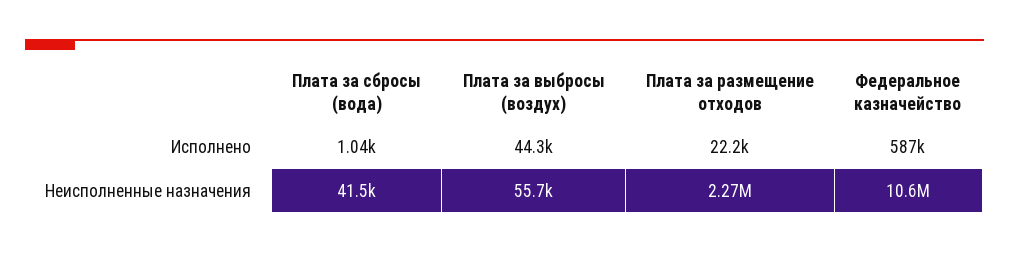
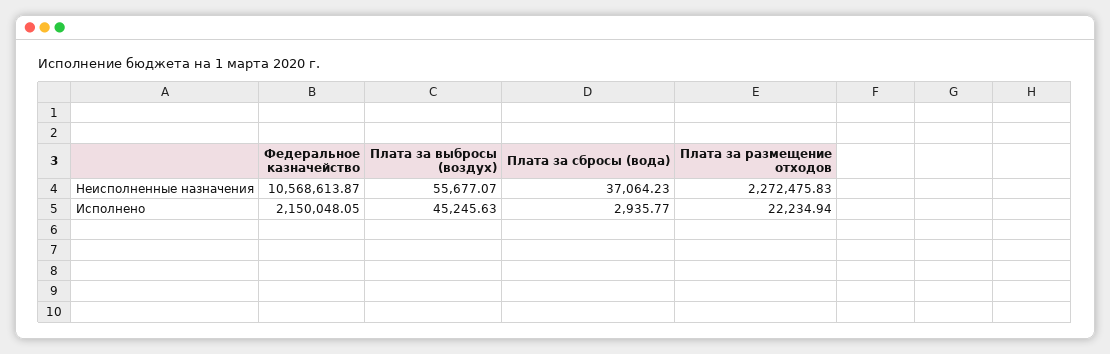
  {
    "Плата за сбросы (вода)": {
-     "Исполнено": 1040,
+     "Исполнено": 2935.77,
-     "Неисполненные назначения": 41500
+     "Неисполненные назначения": 37064.23
    },
    "Плата за выбросы (воздух)": {
-     "Исполнено": 44300,
+     "Исполнено": 45245.63,
      "Неисполненные назначения": 55677.07
    },
    "Плата за размещение отходов": {
      "Исполнено": 22234.94,
      "Неисполненные назначения": 2272475.83
    },
    "Федеральное казначейство": {
-     "Исполнено": 587000,
+     "Исполнено": 2150048.05,
      "Неисполненные назначения": 10568613.87
    }
  }

